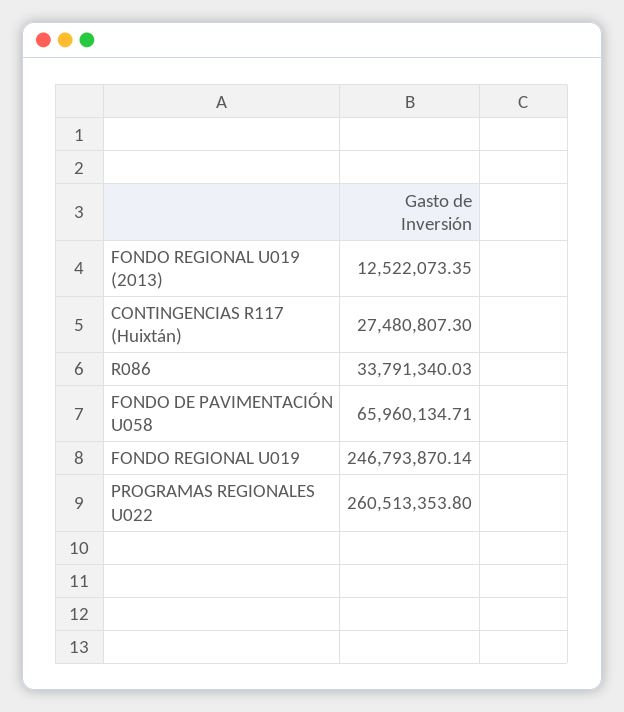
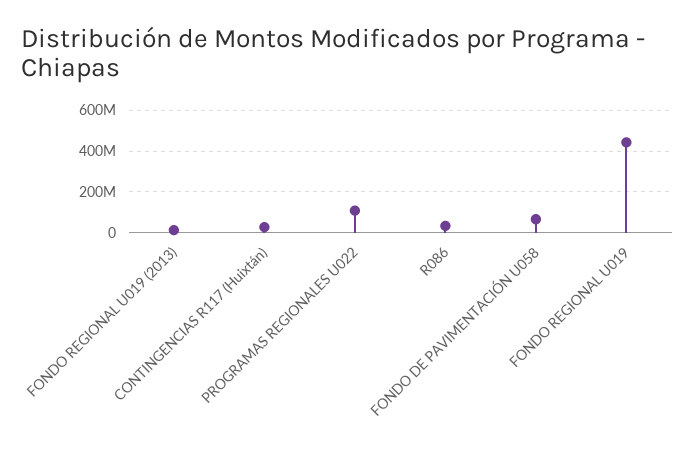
  {
    "FONDO REGIONAL U019 (2013)": 12522073.35,
    "CONTINGENCIAS R117 (Huixtán)": 27480807.3,
    "R086": 33791340.03,
    "FONDO DE PAVIMENTACIÓN U058": 65960134.71,
-   "FONDO REGIONAL U019": 246793870.14,
+   "FONDO REGIONAL U019": 450000000,
-   "PROGRAMAS REGIONALES U022": 260513353.8
+   "PROGRAMAS REGIONALES U022": 100000000
  }

